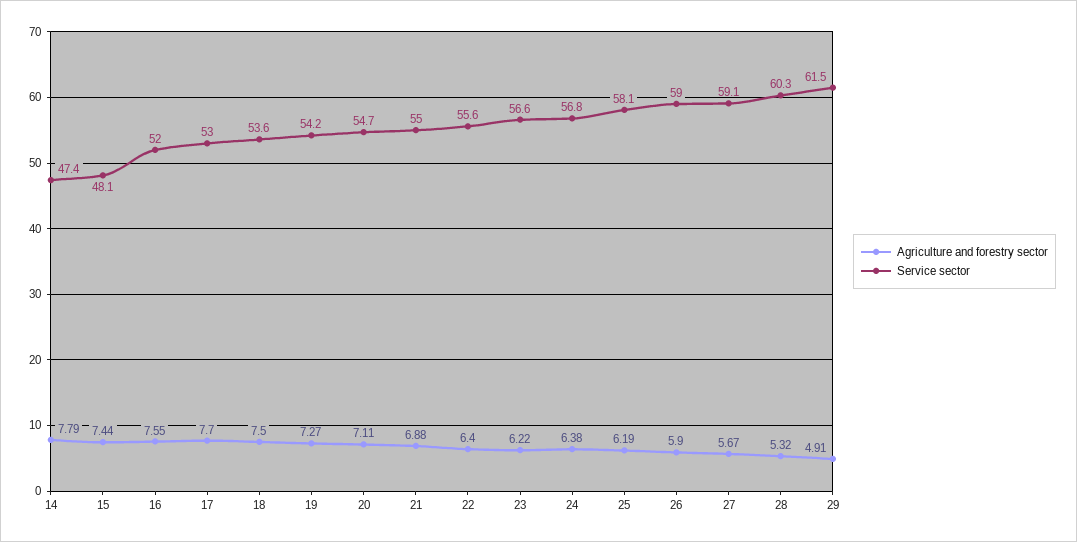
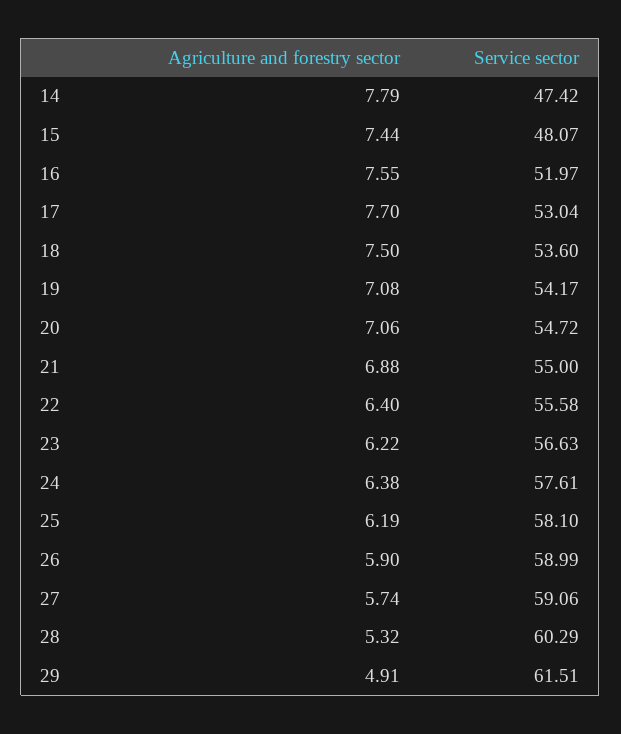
  {
    "Agriculture and forestry sector": {
      "14": 7.79,
      "15": 7.44,
      "16": 7.55,
      "17": 7.7,
      "18": 7.5,
-     "19": 7.27,
+     "19": 7.08,
-     "20": 7.11,
+     "20": 7.06,
      "21": 6.88,
      "22": 6.4,
      "23": 6.22,
      "24": 6.38,
      "25": 6.19,
      "26": 5.9,
-     "27": 5.67,
+     "27": 5.74,
      "28": 5.32,
      "29": 4.91
    },
    "Service sector": {
      "14": 47.42,
      "15": 48.07,
      "16": 51.97,
      "17": 53.04,
      "18": 53.6,
      "19": 54.17,
      "20": 54.72,
      "21": 55,
      "22": 55.58,
      "23": 56.63,
-     "24": 56.8,
+     "24": 57.61,
      "25": 58.1,
      "26": 58.99,
      "27": 59.06,
      "28": 60.29,
      "29": 61.51
    }
  }

